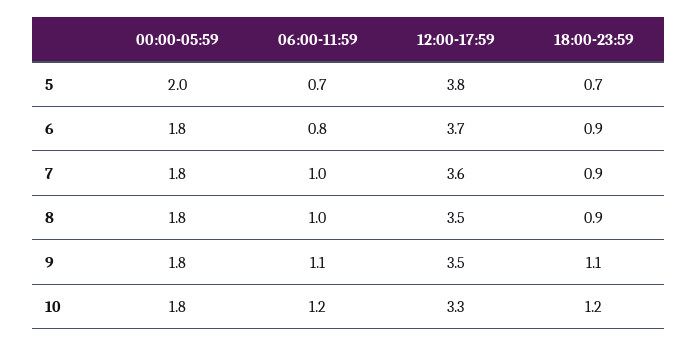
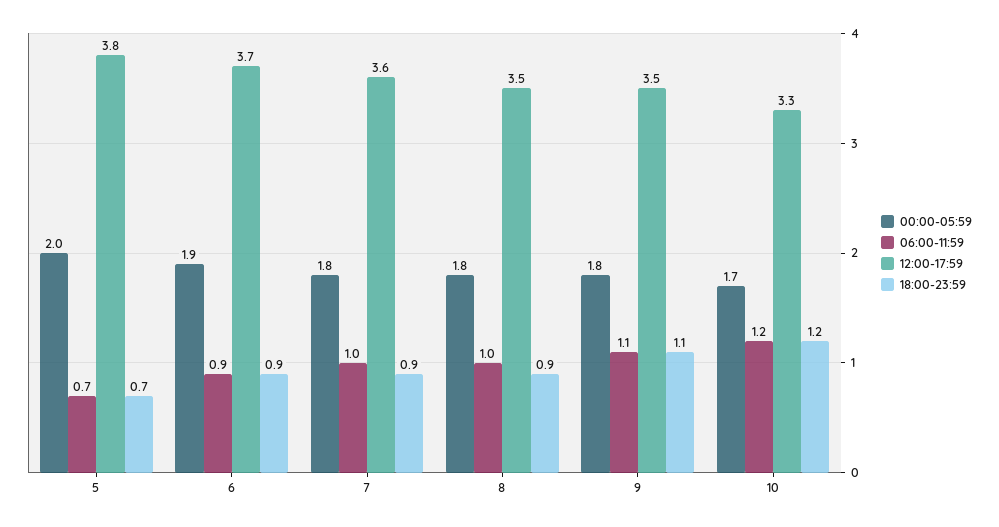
  {
    "00:00-05:59": {
      "5": 2,
-     "6": 1.8,
+     "6": 1.9,
      "7": 1.8,
      "8": 1.8,
      "9": 1.8,
-     "10": 1.8
+     "10": 1.7
    },
    "06:00-11:59": {
      "5": 0.7,
-     "6": 0.8,
+     "6": 0.9,
      "7": 1,
      "8": 1,
      "9": 1.1,
      "10": 1.2
    },
    "12:00-17:59": {
      "5": 3.8,
      "6": 3.7,
      "7": 3.6,
      "8": 3.5,
      "9": 3.5,
      "10": 3.3
    },
    "18:00-23:59": {
      "5": 0.7,
      "6": 0.9,
      "7": 0.9,
      "8": 0.9,
      "9": 1.1,
      "10": 1.2
    }
  }

